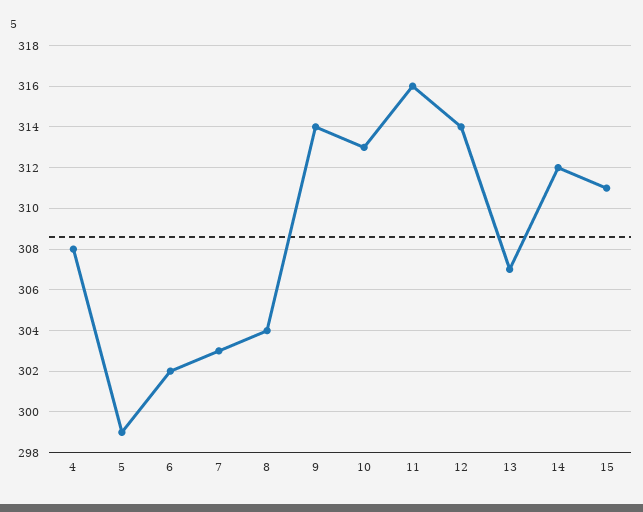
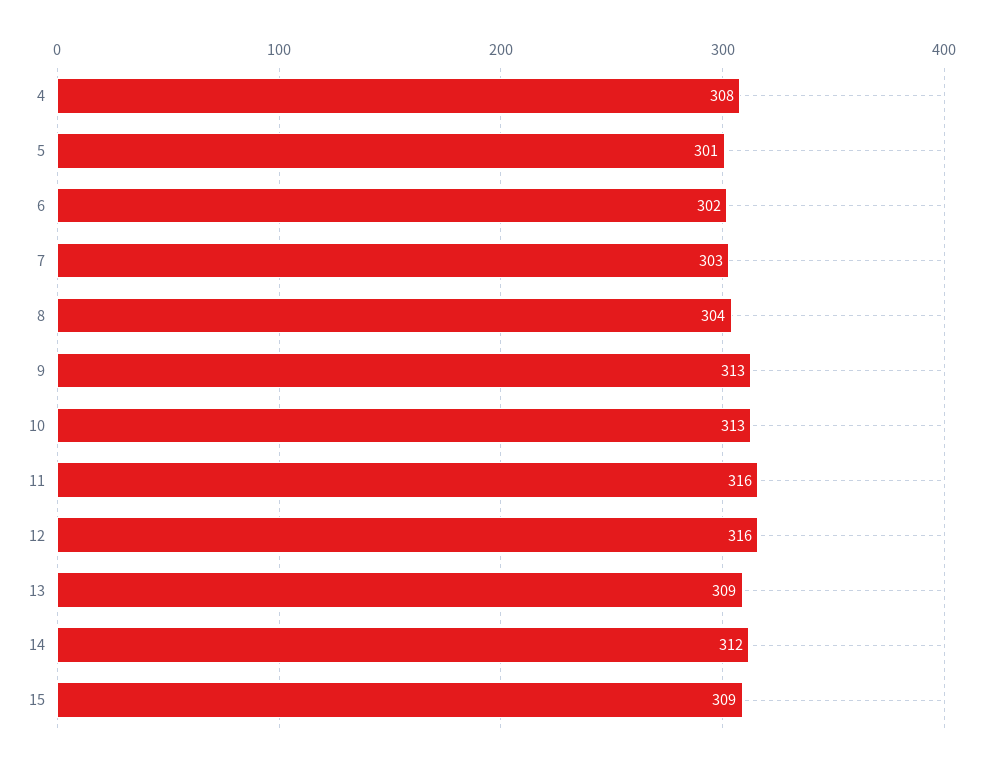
  {
    "4": 308,
-   "5": 299,
+   "5": 301,
    "6": 302,
    "7": 303,
    "8": 304,
-   "9": 314,
+   "9": 313,
    "10": 313,
    "11": 316,
-   "12": 314,
+   "12": 316,
-   "13": 307,
+   "13": 309,
    "14": 312,
-   "15": 311
+   "15": 309
  }

